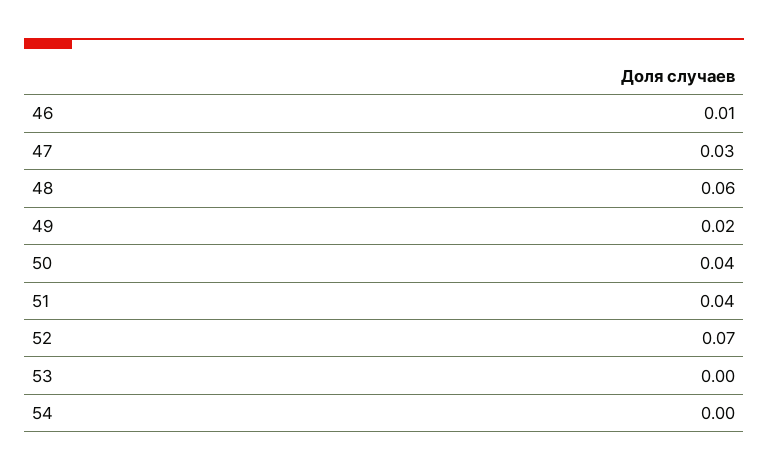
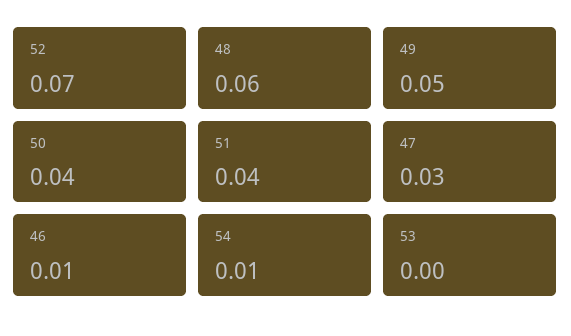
  {
    "46": 0.01,
    "47": 0.03,
    "48": 0.06,
-   "49": 0.02,
+   "49": 0.05,
    "50": 0.04,
    "51": 0.04,
    "52": 0.07,
    "53": 0,
-   "54": 0
+   "54": 0.01
  }

